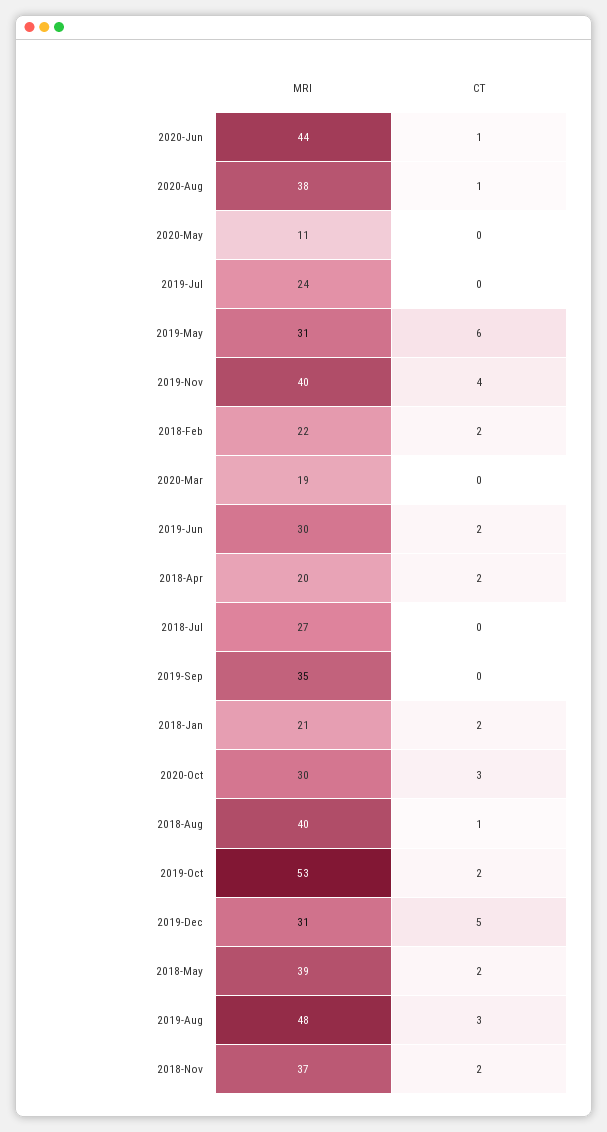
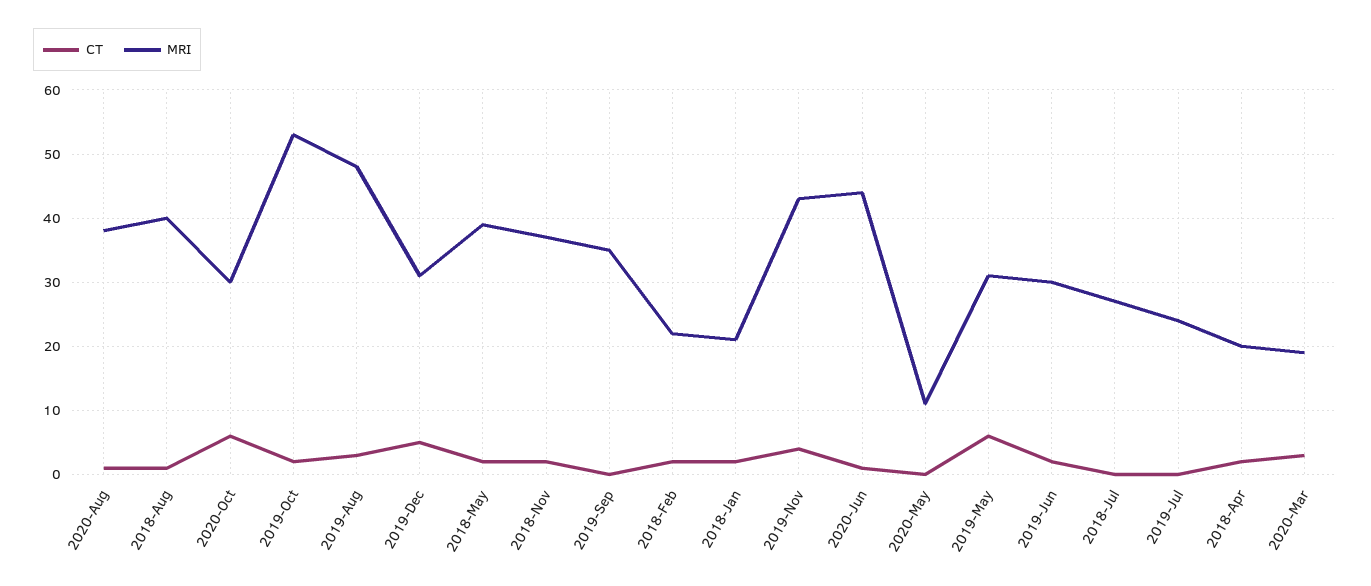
  {
    "MRI": {
      "2020-Jun": 44,
      "2020-Aug": 38,
      "2020-May": 11,
      "2019-Jul": 24,
      "2019-May": 31,
-     "2019-Nov": 40,
+     "2019-Nov": 43,
      "2018-Feb": 22,
      "2020-Mar": 19,
      "2019-Jun": 30,
      "2018-Apr": 20,
      "2018-Jul": 27,
      "2019-Sep": 35,
      "2018-Jan": 21,
      "2020-Oct": 30,
      "2018-Aug": 40,
      "2019-Oct": 53,
      "2019-Dec": 31,
      "2018-May": 39,
      "2019-Aug": 48,
      "2018-Nov": 37
    },
    "CT": {
      "2020-Jun": 1,
      "2020-Aug": 1,
      "2020-May": 0,
      "2019-Jul": 0,
      "2019-May": 6,
      "2019-Nov": 4,
      "2018-Feb": 2,
-     "2020-Mar": 0,
+     "2020-Mar": 3,
      "2019-Jun": 2,
      "2018-Apr": 2,
      "2018-Jul": 0,
      "2019-Sep": 0,
      "2018-Jan": 2,
-     "2020-Oct": 3,
+     "2020-Oct": 6,
      "2018-Aug": 1,
      "2019-Oct": 2,
      "2019-Dec": 5,
      "2018-May": 2,
      "2019-Aug": 3,
      "2018-Nov": 2
    }
  }

